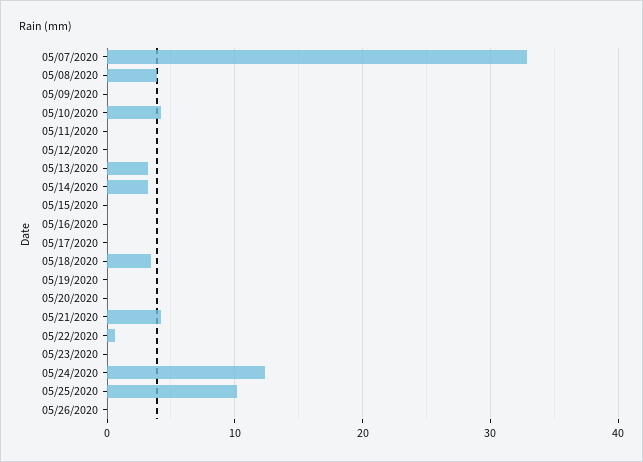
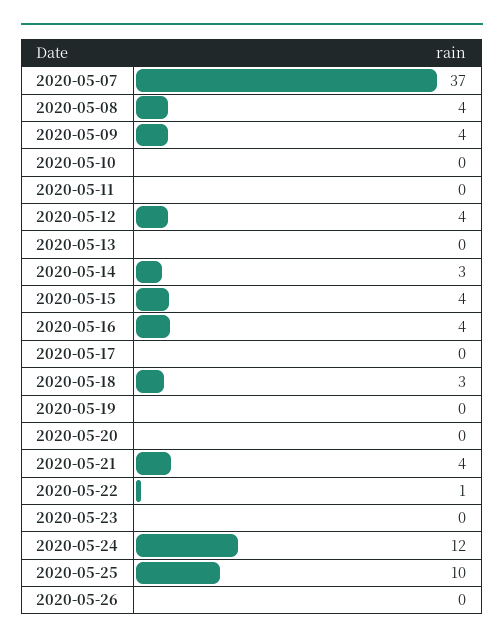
  {
-   "05/07/2020": 33,
+   "05/07/2020": 37,
    "05/08/2020": 4,
-   "05/09/2020": 0,
+   "05/09/2020": 4,
-   "05/10/2020": 4,
+   "05/10/2020": 0,
    "05/11/2020": 0,
-   "05/12/2020": 0,
+   "05/12/2020": 4,
-   "05/13/2020": 3,
+   "05/13/2020": 0,
    "05/14/2020": 3,
-   "05/15/2020": 0,
+   "05/15/2020": 4,
-   "05/16/2020": 0,
+   "05/16/2020": 4,
    "05/17/2020": 0,
    "05/18/2020": 3,
    "05/19/2020": 0,
    "05/20/2020": 0,
    "05/21/2020": 4,
    "05/22/2020": 1,
    "05/23/2020": 0,
    "05/24/2020": 12,
    "05/25/2020": 10,
    "05/26/2020": 0
  }

